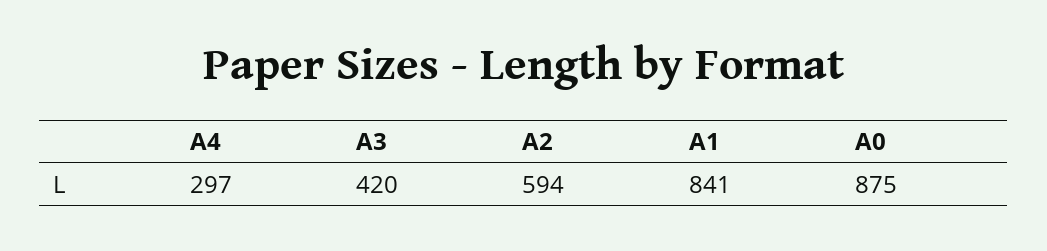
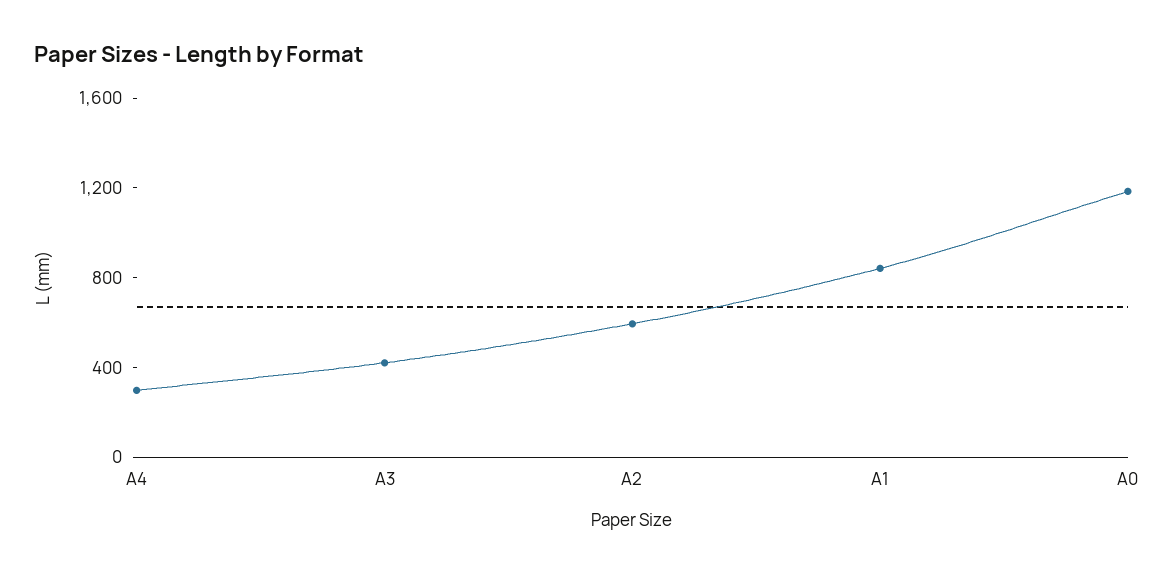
  {
    "A4": 297,
    "A3": 420,
    "A2": 594,
    "A1": 841,
-   "A0": 875
+   "A0": 1200
  }

